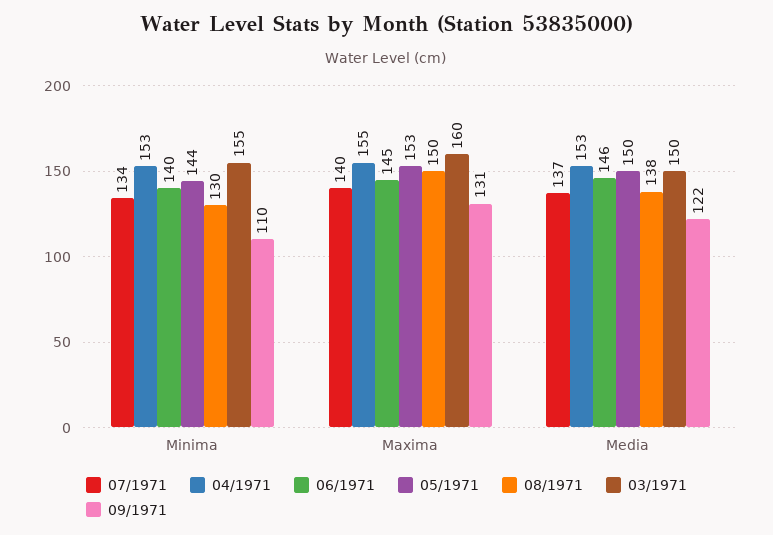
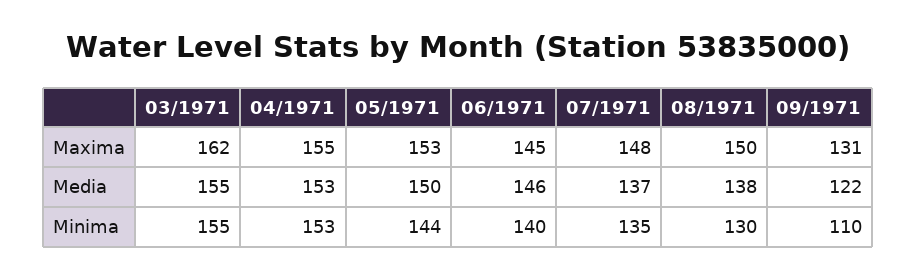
  {
    "07/1971": {
-     "Minima": 134,
+     "Minima": 135,
-     "Maxima": 140,
+     "Maxima": 148,
      "Media": 137
    },
    "04/1971": {
      "Minima": 153,
      "Maxima": 155,
      "Media": 153
    },
    "06/1971": {
      "Minima": 140,
      "Maxima": 145,
      "Media": 146
    },
    "05/1971": {
      "Minima": 144,
      "Maxima": 153,
      "Media": 150
    },
    "08/1971": {
      "Minima": 130,
      "Maxima": 150,
      "Media": 138
    },
    "03/1971": {
      "Minima": 155,
-     "Maxima": 160,
+     "Maxima": 162,
-     "Media": 150
+     "Media": 155
    },
    "09/1971": {
      "Minima": 110,
      "Maxima": 131,
      "Media": 122
    }
  }

